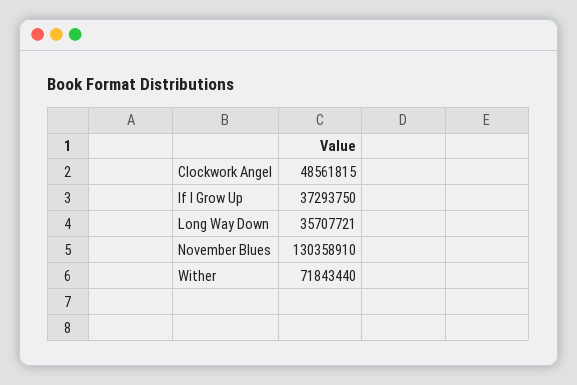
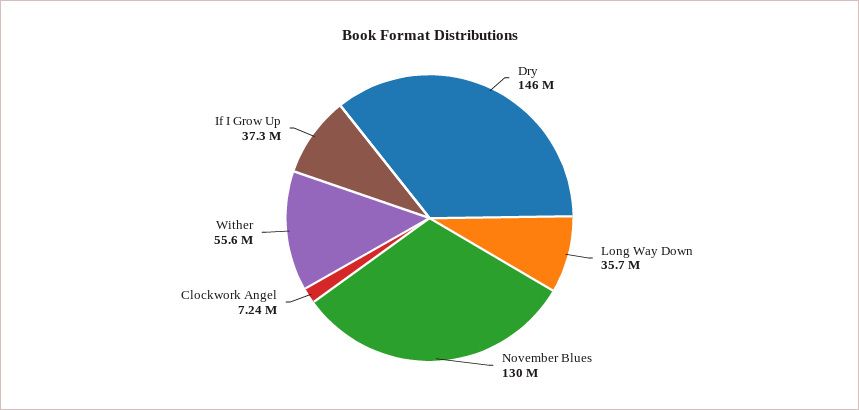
  {
-   "Clockwork Angel": 48561815,
+   "Clockwork Angel": 7240000,
    "If I Grow Up": 37293750,
    "Long Way Down": 35707721,
    "November Blues": 130358910,
-   "Wither": 71843440
+   "Wither": 55600000,
+   "Dry": 146000000
  }

